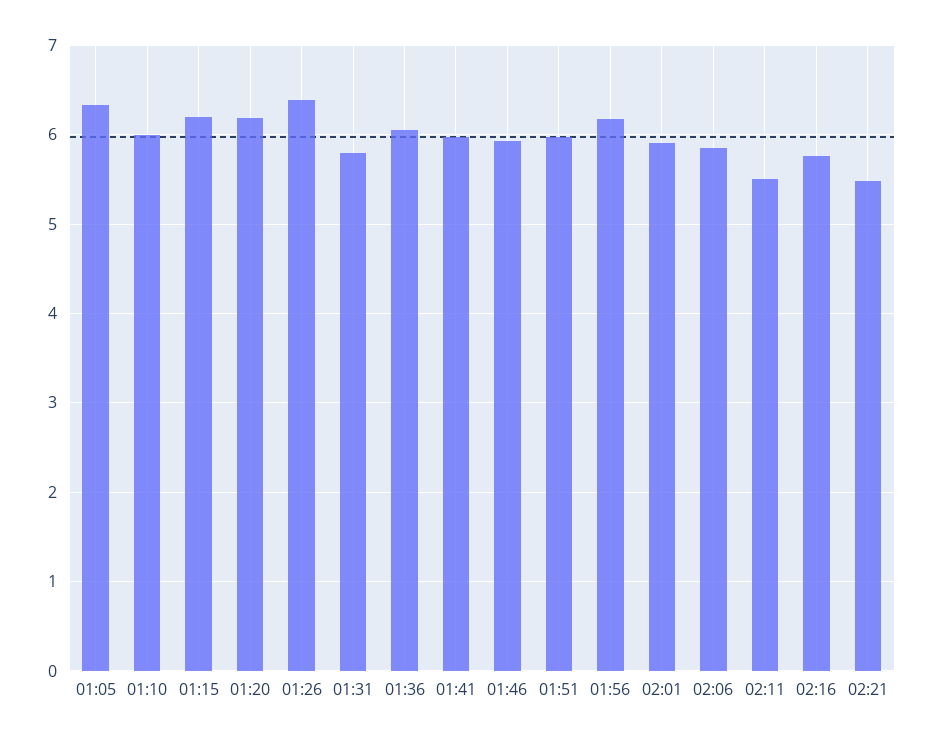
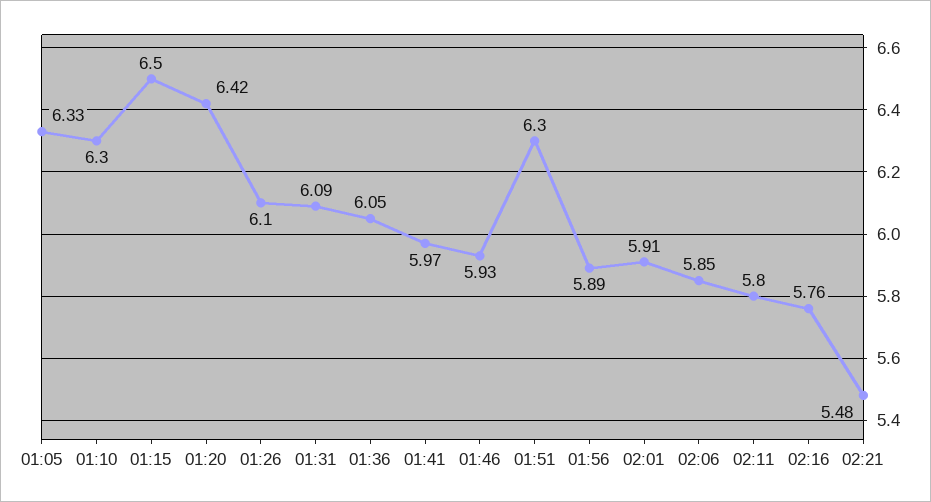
  {
    "01:05": 6.33,
-   "01:10": 6,
+   "01:10": 6.3,
-   "01:15": 6.2,
+   "01:15": 6.5,
-   "01:20": 6.2,
+   "01:20": 6.42,
-   "01:26": 6.4,
+   "01:26": 6.1,
-   "01:31": 5.8,
+   "01:31": 6.09,
    "01:36": 6.05,
    "01:41": 5.97,
    "01:46": 5.93,
-   "01:51": 6,
+   "01:51": 6.3,
-   "01:56": 6.2,
+   "01:56": 5.89,
    "02:01": 5.91,
    "02:06": 5.85,
-   "02:11": 5.5,
+   "02:11": 5.8,
    "02:16": 5.76,
    "02:21": 5.48
  }

